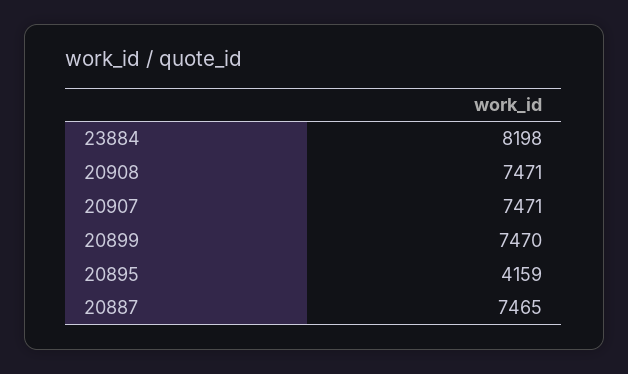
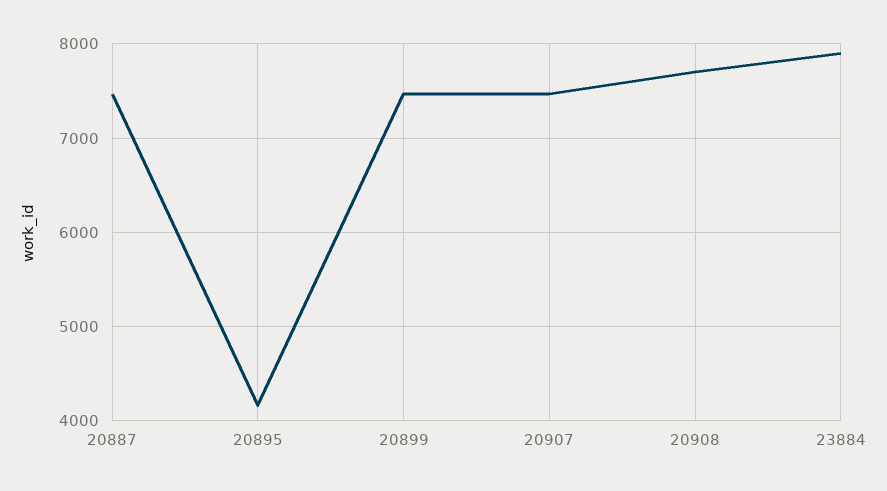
  {
-   "23884": 8198,
+   "23884": 7900,
-   "20908": 7471,
+   "20908": 7700,
    "20907": 7471,
    "20899": 7470,
    "20895": 4159,
    "20887": 7465
  }

